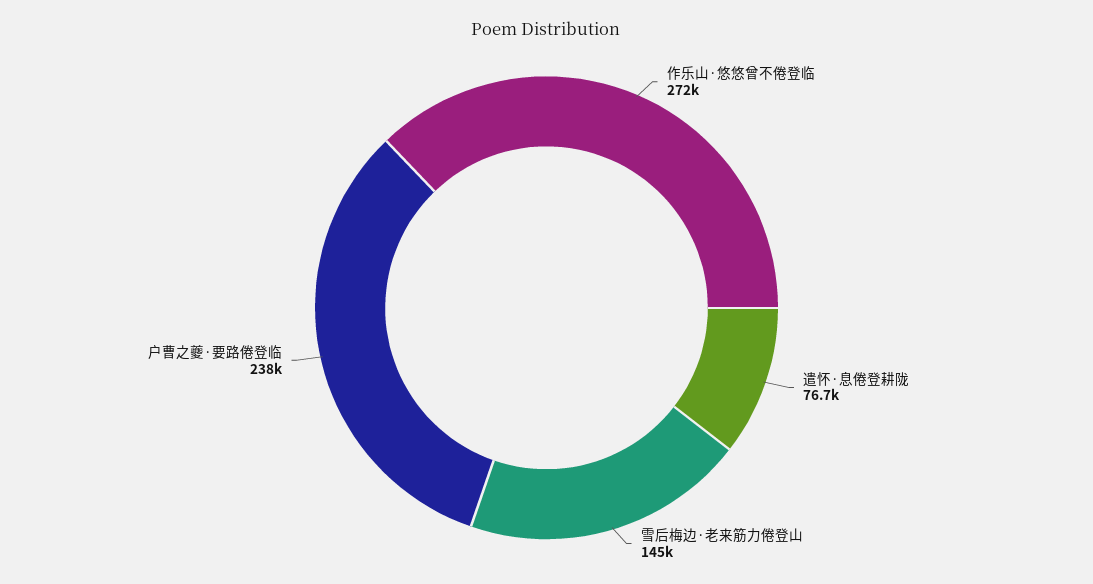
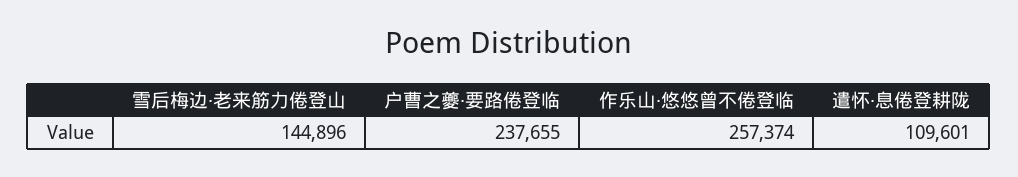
  {
-   "作乐山·悠悠曾不倦登临": 272000,
+   "作乐山·悠悠曾不倦登临": 257374,
-   "遣怀·息倦登耕陇": 76700,
+   "遣怀·息倦登耕陇": 109601,
    "雪后梅边·老来筋力倦登山": 144896,
    "户曹之夔·要路倦登临": 237655
  }

